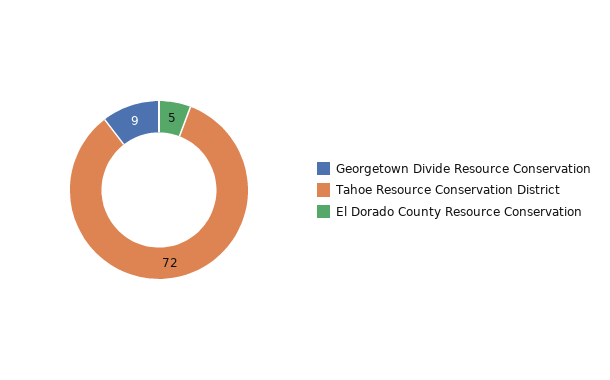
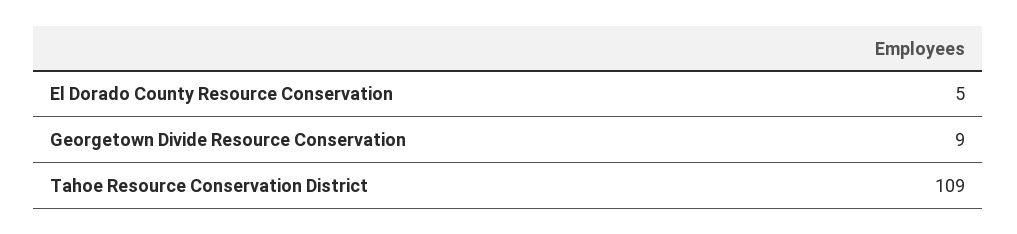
  {
    "Georgetown Divide Resource Conservation": 9,
-   "Tahoe Resource Conservation District": 72,
+   "Tahoe Resource Conservation District": 109,
    "El Dorado County Resource Conservation": 5
  }

